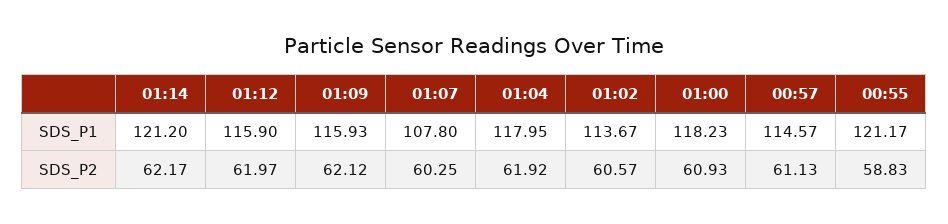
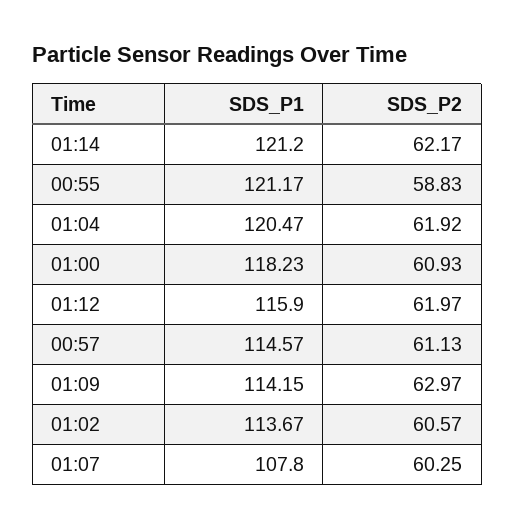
  {
    "01:14": {
      "SDS_P1": 121.2,
      "SDS_P2": 62.17
    },
    "01:12": {
      "SDS_P1": 115.9,
      "SDS_P2": 61.97
    },
    "01:09": {
-     "SDS_P1": 115.93,
+     "SDS_P1": 114.15,
-     "SDS_P2": 62.12
+     "SDS_P2": 62.97
    },
    "01:07": {
      "SDS_P1": 107.8,
      "SDS_P2": 60.25
    },
    "01:04": {
-     "SDS_P1": 117.95,
+     "SDS_P1": 120.47,
      "SDS_P2": 61.92
    },
    "01:02": {
      "SDS_P1": 113.67,
      "SDS_P2": 60.57
    },
    "01:00": {
      "SDS_P1": 118.23,
      "SDS_P2": 60.93
    },
    "00:57": {
      "SDS_P1": 114.57,
      "SDS_P2": 61.13
    },
    "00:55": {
      "SDS_P1": 121.17,
      "SDS_P2": 58.83
    }
  }

